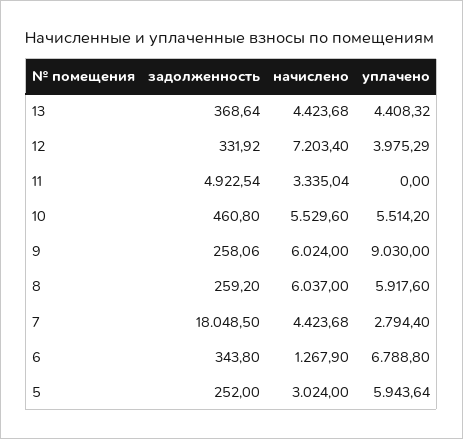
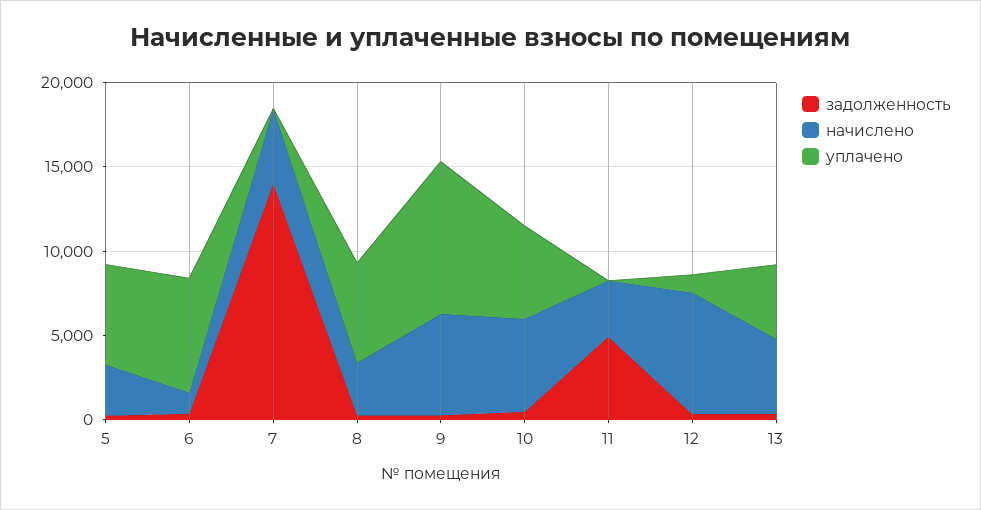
  {
    "задолженность": {
      "13": 368.64,
      "12": 331.92,
      "11": 4922.54,
      "10": 460.8,
      "9": 258.06,
      "8": 259.2,
-     "7": 18048.5,
+     "7": 14000,
      "6": 343.8,
      "5": 252
    },
    "начислено": {
      "13": 4423.68,
      "12": 7203.4,
      "11": 3335.04,
      "10": 5529.6,
      "9": 6024,
-     "8": 6037,
+     "8": 3000,
      "7": 4423.68,
      "6": 1267.9,
      "5": 3024
    },
    "уплачено": {
      "13": 4408.32,
-     "12": 3975.29,
+     "12": 1000,
      "11": 0,
      "10": 5514.2,
      "9": 9030,
      "8": 5917.6,
-     "7": 2794.4,
+     "7": 0,
      "6": 6788.8,
      "5": 5943.64
    }
  }

